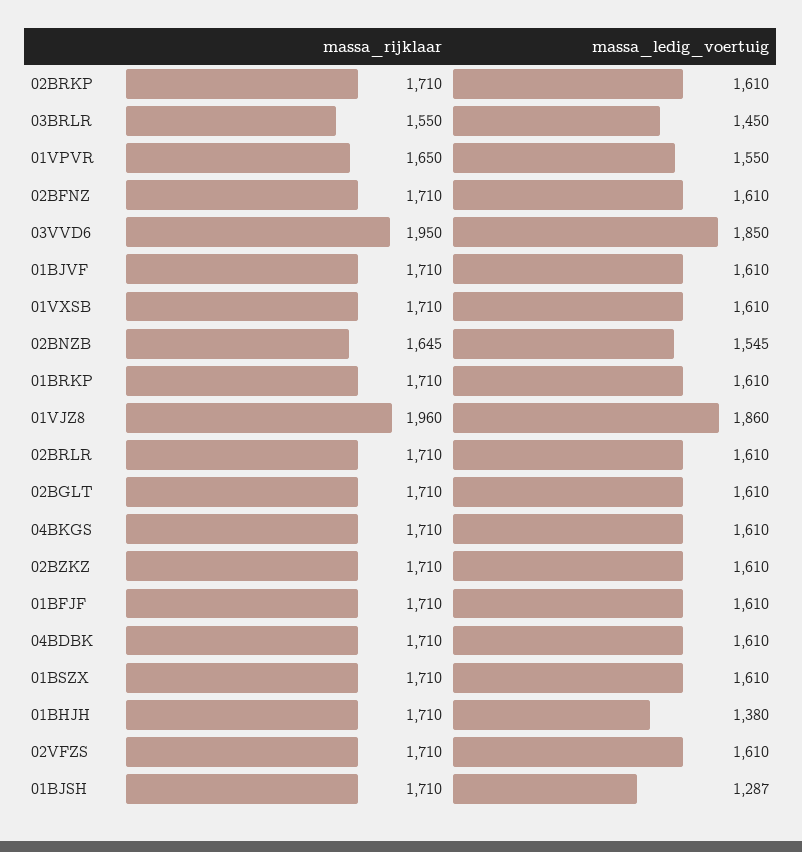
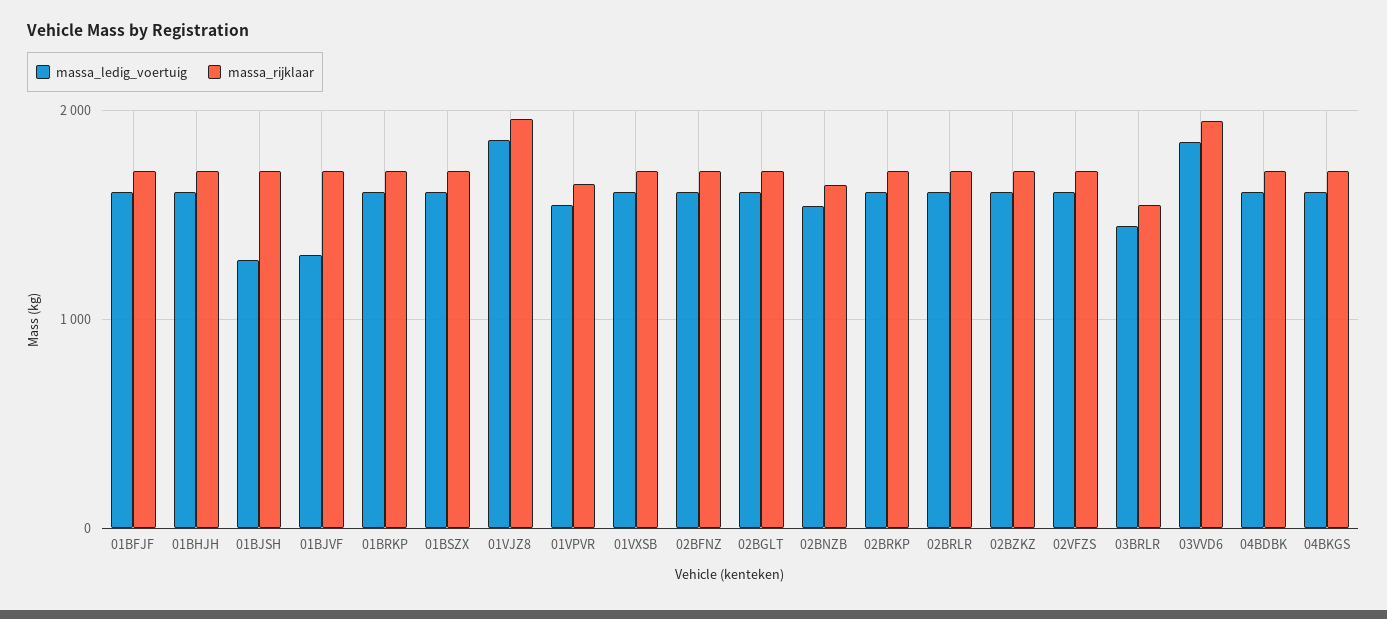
  {
    "massa_rijklaar": {
      "02BRKP": 1710,
      "03BRLR": 1550,
      "01VPVR": 1650,
      "02BFNZ": 1710,
      "03VVD6": 1950,
      "01BJVF": 1710,
      "01VXSB": 1710,
      "02BNZB": 1645,
      "01BRKP": 1710,
      "01VJZ8": 1960,
      "02BRLR": 1710,
      "02BGLT": 1710,
      "04BKGS": 1710,
      "02BZKZ": 1710,
      "01BFJF": 1710,
      "04BDBK": 1710,
      "01BSZX": 1710,
      "01BHJH": 1710,
      "02VFZS": 1710,
      "01BJSH": 1710
    },
    "massa_ledig_voertuig": {
      "02BRKP": 1610,
      "03BRLR": 1450,
      "01VPVR": 1550,
      "02BFNZ": 1610,
      "03VVD6": 1850,
-     "01BJVF": 1610,
+     "01BJVF": 1300,
      "01VXSB": 1610,
      "02BNZB": 1545,
      "01BRKP": 1610,
      "01VJZ8": 1860,
      "02BRLR": 1610,
      "02BGLT": 1610,
      "04BKGS": 1610,
      "02BZKZ": 1610,
      "01BFJF": 1610,
      "04BDBK": 1610,
      "01BSZX": 1610,
-     "01BHJH": 1380,
+     "01BHJH": 1600,
      "02VFZS": 1610,
      "01BJSH": 1287
    }
  }

